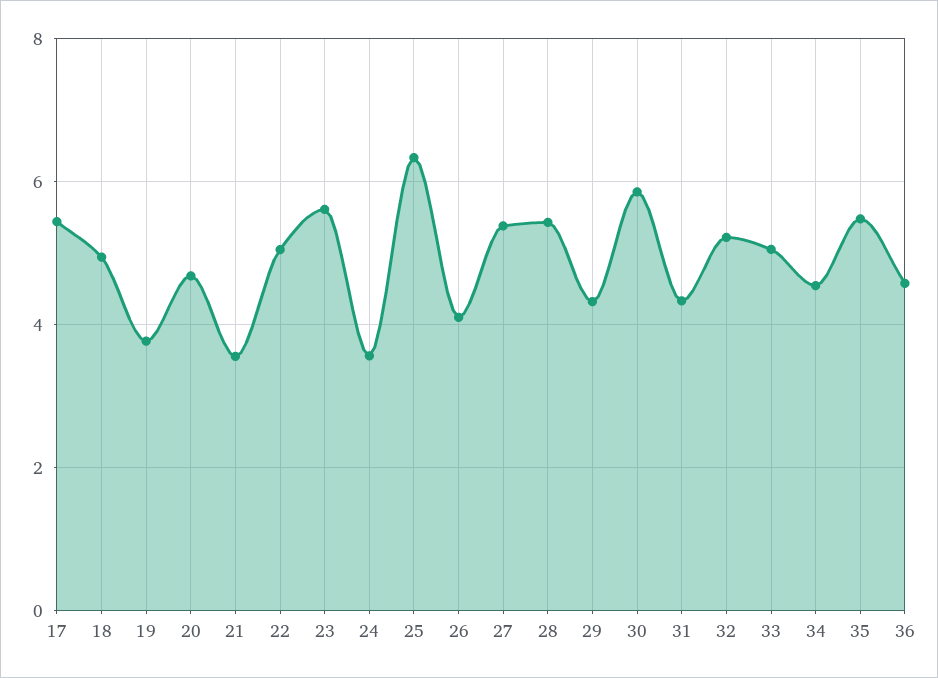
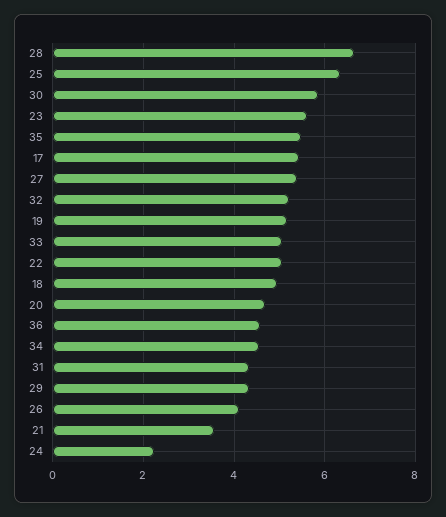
  {
    "17": 5.4,
    "18": 5,
-   "19": 3.8,
+   "19": 5.2,
    "20": 4.6,
    "21": 3.6,
    "22": 5,
    "23": 5.6,
-   "24": 3.6,
+   "24": 2.2,
    "25": 6.4,
    "26": 4.2,
    "27": 5.4,
-   "28": 5.4,
+   "28": 6.6,
    "29": 4.4,
    "30": 5.8,
    "31": 4.4,
    "32": 5.2,
    "33": 5,
    "34": 4.6,
    "35": 5.4,
    "36": 4.6
  }

